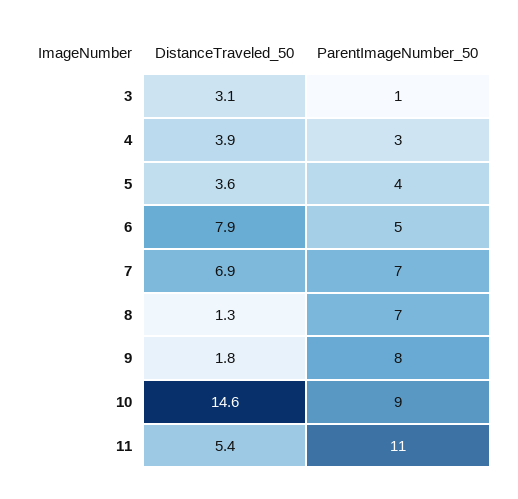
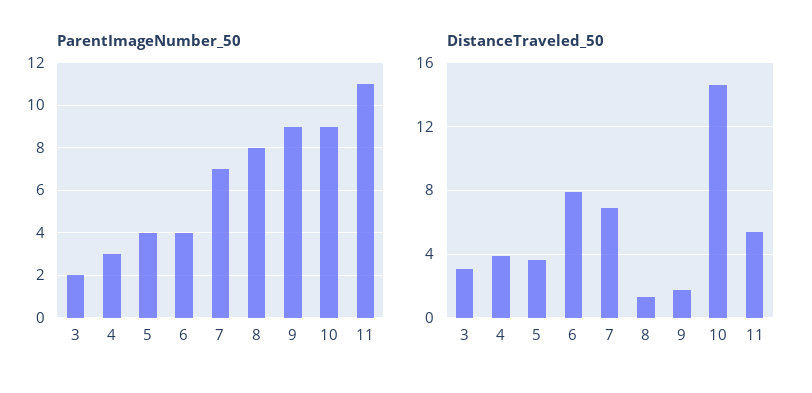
  {
    "DistanceTraveled_50": {
      "3": 3.1,
      "4": 3.9,
      "5": 3.6,
      "6": 7.9,
      "7": 6.9,
      "8": 1.3,
      "9": 1.8,
      "10": 14.6,
      "11": 5.4
    },
    "ParentImageNumber_50": {
-     "3": 1,
+     "3": 2,
      "4": 3,
      "5": 4,
-     "6": 5,
+     "6": 4,
      "7": 7,
-     "8": 7,
+     "8": 8,
-     "9": 8,
+     "9": 9,
      "10": 9,
      "11": 11
    }
  }

